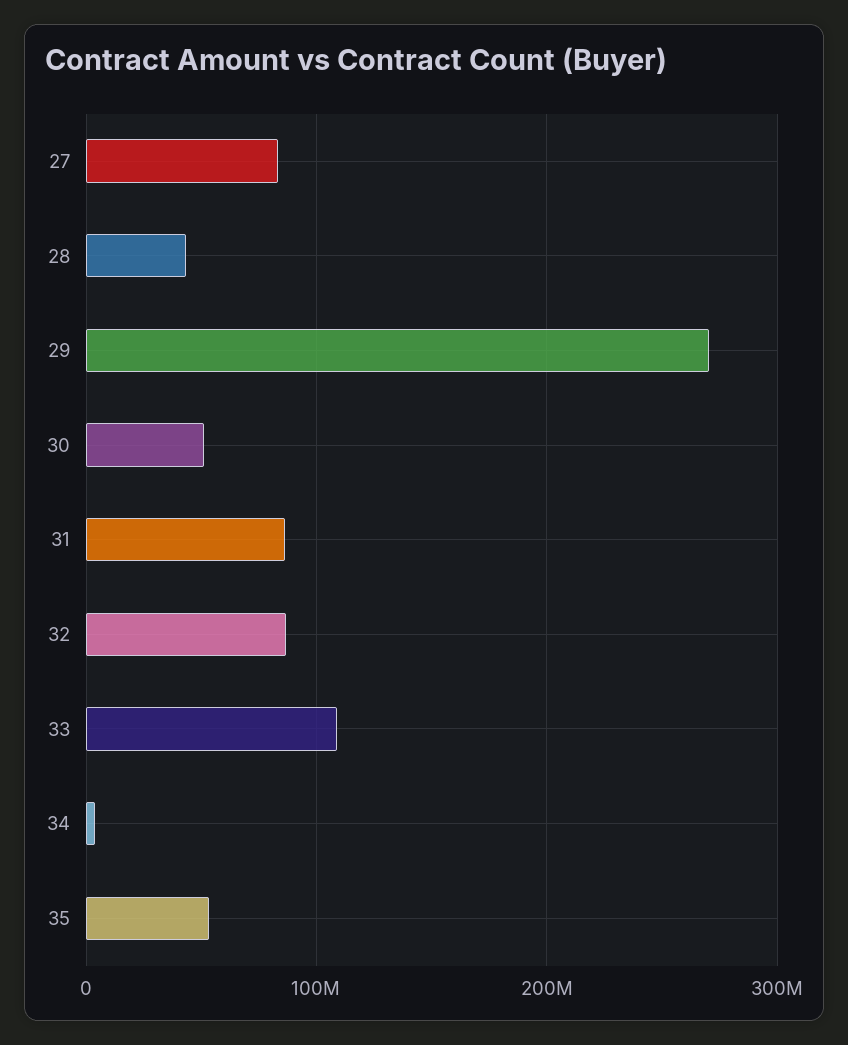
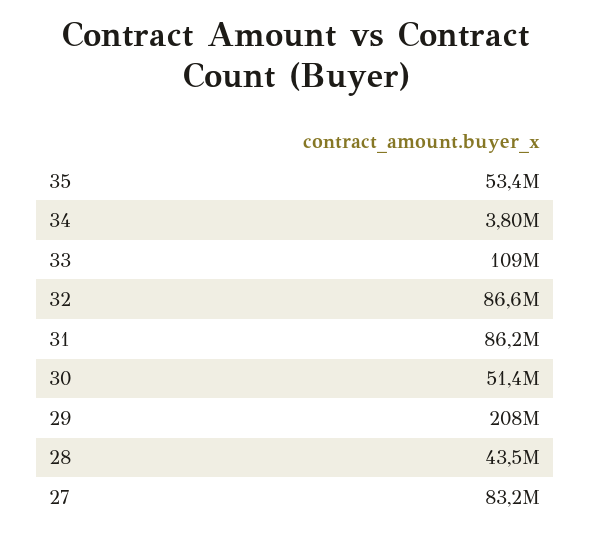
  {
    "27": 83200000,
    "28": 43500000,
-   "29": 270000000,
+   "29": 208000000,
    "30": 51400000,
    "31": 86200000,
    "32": 86600000,
    "33": 109000000,
    "34": 3800000,
    "35": 53400000
  }

